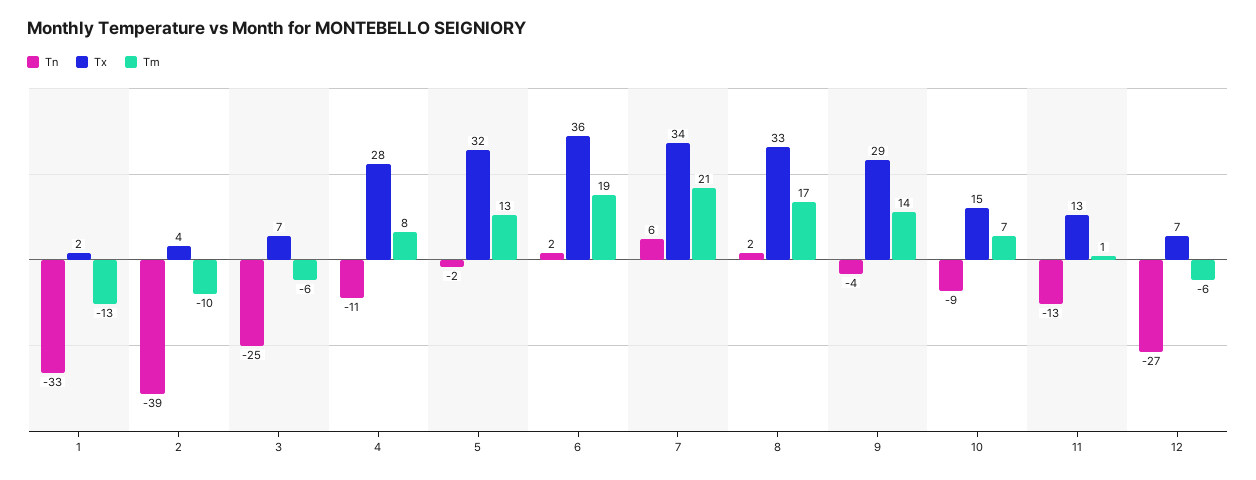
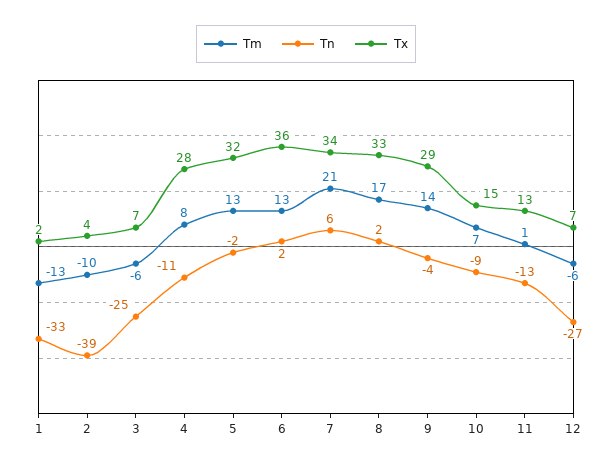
  {
    "Tn": {
      "1": -33,
      "2": -39,
      "3": -25,
      "4": -11,
      "5": -2,
      "6": 2,
      "7": 6,
      "8": 2,
      "9": -4,
      "10": -9,
      "11": -13,
      "12": -27
    },
    "Tx": {
      "1": 2,
      "2": 4,
      "3": 7,
      "4": 28,
      "5": 32,
      "6": 36,
      "7": 34,
      "8": 33,
      "9": 29,
      "10": 15,
      "11": 13,
      "12": 7
    },
    "Tm": {
      "1": -13,
      "2": -10,
      "3": -6,
      "4": 8,
      "5": 13,
-     "6": 19,
+     "6": 13,
      "7": 21,
      "8": 17,
      "9": 14,
      "10": 7,
      "11": 1,
      "12": -6
    }
  }

